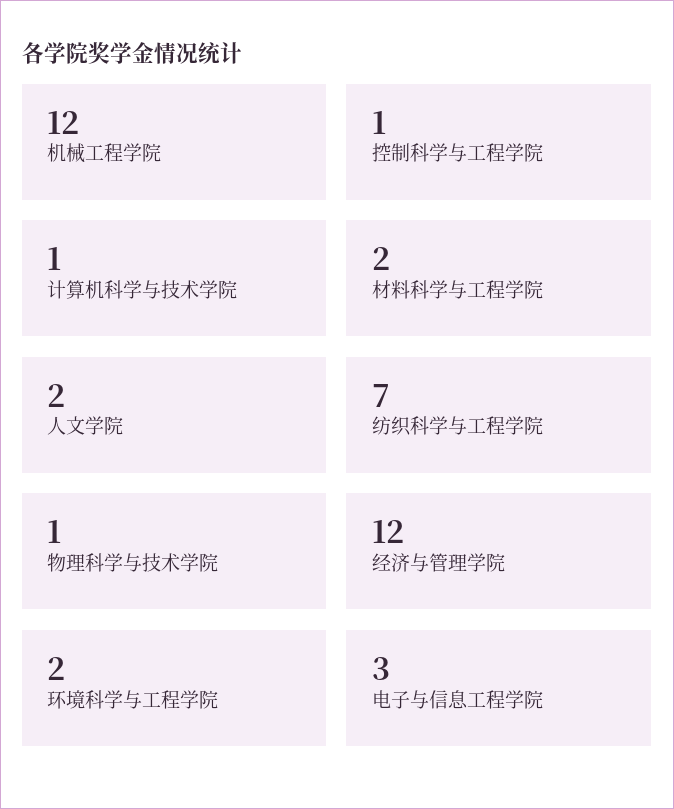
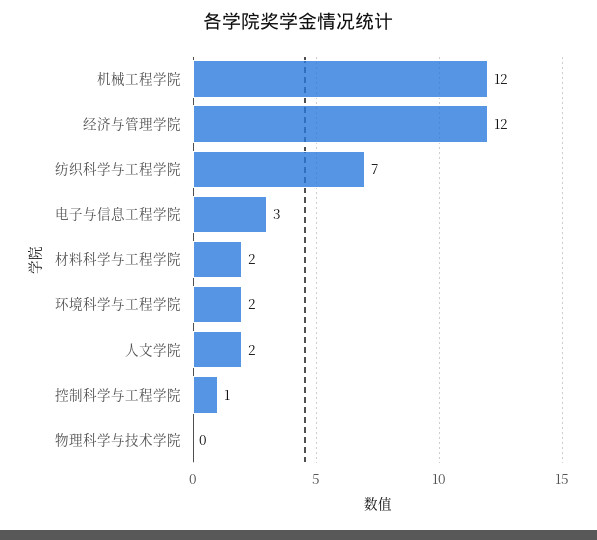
  {
    "机械工程学院": 12,
    "控制科学与工程学院": 1,
-   "计算机科学与技术学院": 1,
    "材料科学与工程学院": 2,
    "人文学院": 2,
    "纺织科学与工程学院": 7,
-   "物理科学与技术学院": 1,
+   "物理科学与技术学院": 0,
    "经济与管理学院": 12,
    "环境科学与工程学院": 2,
    "电子与信息工程学院": 3
  }

